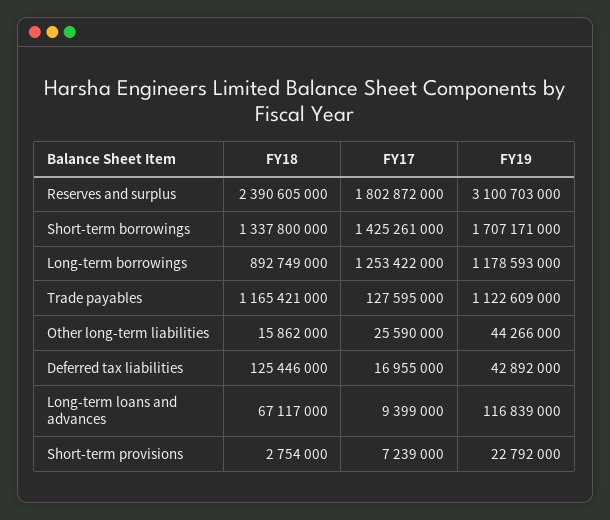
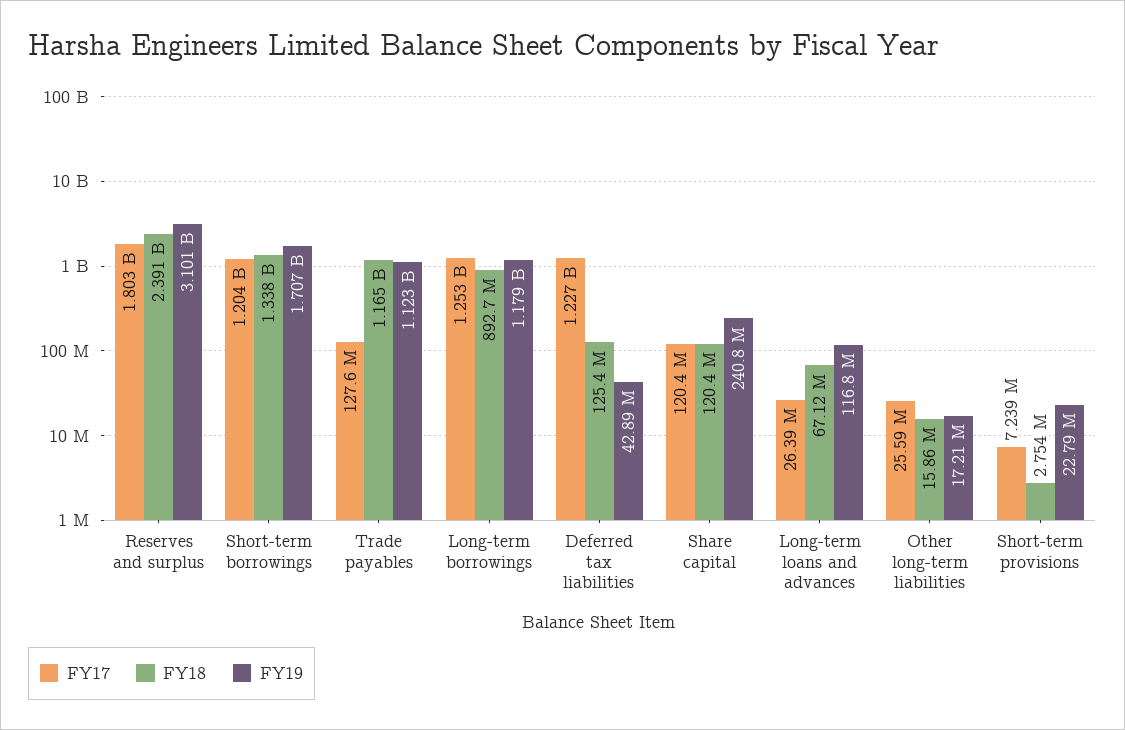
  {
    "FY18": {
      "Reserves and surplus": 2390605000,
      "Short-term borrowings": 1337800000,
      "Long-term borrowings": 892749000,
      "Trade payables": 1165421000,
      "Other long-term liabilities": 15862000,
      "Deferred tax liabilities": 125446000,
      "Long-term loans and advances": 67117000,
-     "Short-term provisions": 2754000
+     "Short-term provisions": 2754000,
+     "Share capital": 120400000
    },
    "FY17": {
      "Reserves and surplus": 1802872000,
-     "Short-term borrowings": 1425261000,
+     "Short-term borrowings": 1204000000,
      "Long-term borrowings": 1253422000,
      "Trade payables": 127595000,
      "Other long-term liabilities": 25590000,
-     "Deferred tax liabilities": 16955000,
+     "Deferred tax liabilities": 1227000000,
-     "Long-term loans and advances": 9399000,
+     "Long-term loans and advances": 26390000,
-     "Short-term provisions": 7239000
+     "Short-term provisions": 7239000,
+     "Share capital": 120400000
    },
    "FY19": {
      "Reserves and surplus": 3100703000,
      "Short-term borrowings": 1707171000,
      "Long-term borrowings": 1178593000,
      "Trade payables": 1122609000,
-     "Other long-term liabilities": 44266000,
+     "Other long-term liabilities": 17210000,
      "Deferred tax liabilities": 42892000,
      "Long-term loans and advances": 116839000,
-     "Short-term provisions": 22792000
+     "Short-term provisions": 22792000,
+     "Share capital": 240800000
    }
  }

